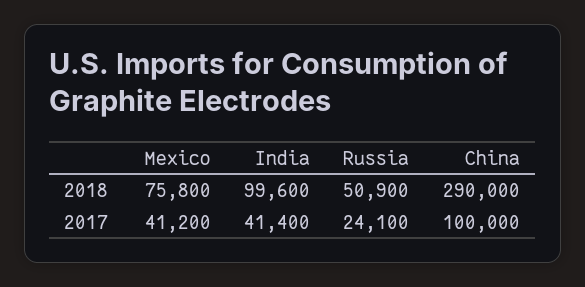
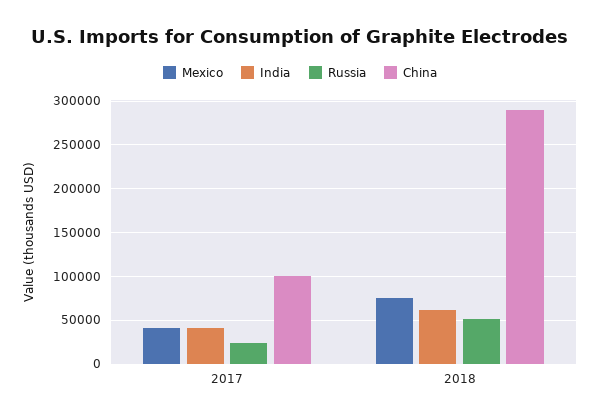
  {
    "Mexico": {
      "2018": 75800,
      "2017": 41200
    },
    "India": {
-     "2018": 99600,
+     "2018": 60000,
      "2017": 41400
    },
    "Russia": {
      "2018": 50900,
      "2017": 24100
    },
    "China": {
      "2018": 290000,
      "2017": 100000
    }
  }

